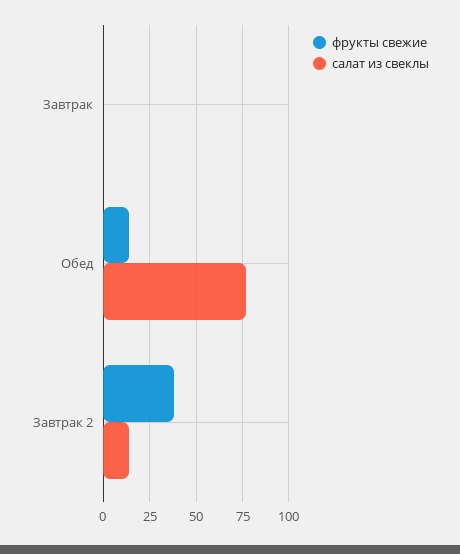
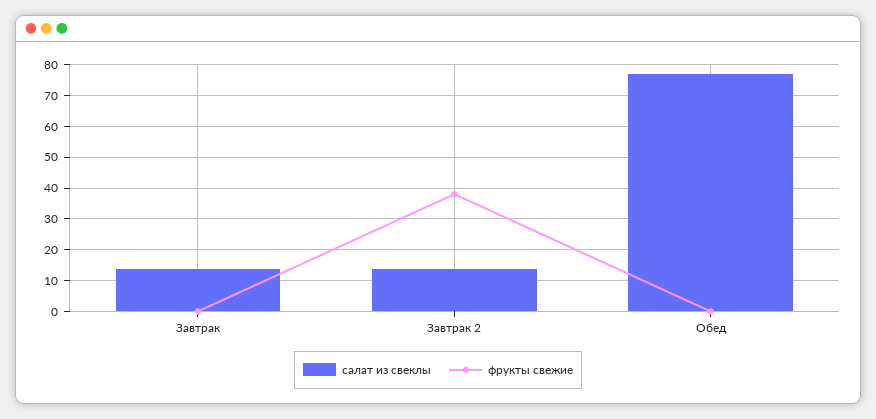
  {
    "фрукты свежие": {
      "Завтрак": 0,
-     "Обед": 15,
+     "Обед": 0,
      "Завтрак 2": 38
    },
    "салат из свеклы": {
-     "Завтрак": 0,
+     "Завтрак": 14,
      "Обед": 78,
      "Завтрак 2": 14
    }
  }

